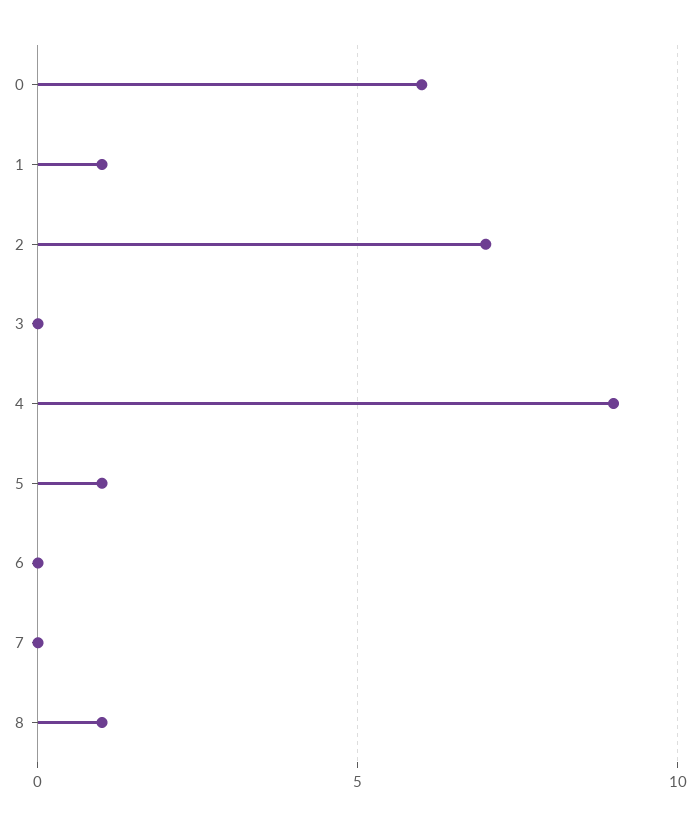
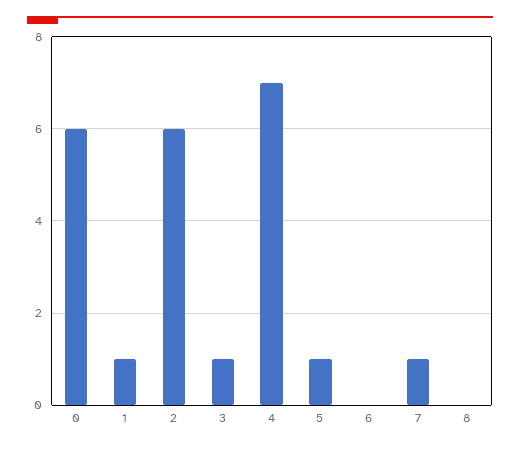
  {
    "0": 6,
    "1": 1,
-   "2": 7,
+   "2": 6,
-   "3": 0,
+   "3": 1,
-   "4": 9,
+   "4": 7,
    "5": 1,
    "6": 0,
-   "7": 0,
+   "7": 1,
-   "8": 1
+   "8": 0
  }

